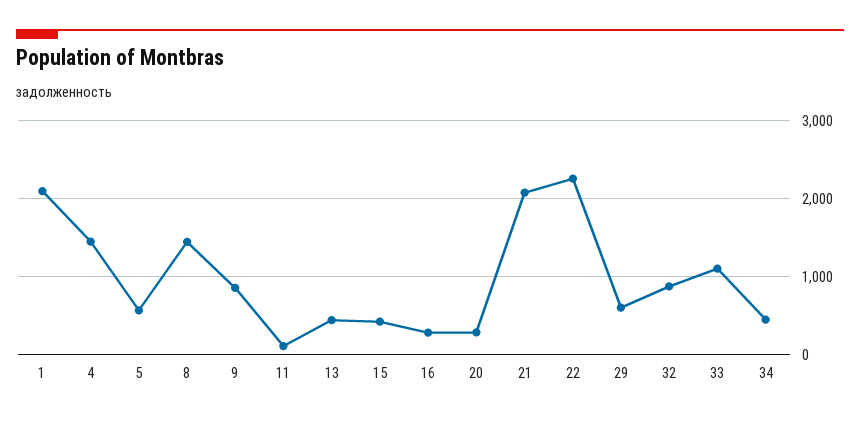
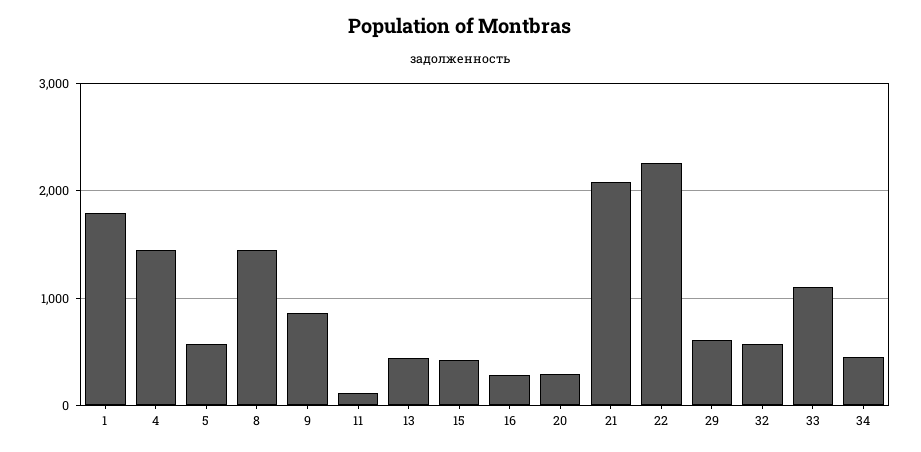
  {
-   "1": 2100,
+   "1": 1800,
    "4": 1400,
    "5": 600,
    "8": 1400,
    "9": 900,
    "11": 100,
    "13": 400,
    "15": 400,
    "16": 300,
    "20": 300,
    "21": 2100,
    "22": 2300,
    "29": 600,
-   "32": 900,
+   "32": 600,
    "33": 1100,
    "34": 500
  }

